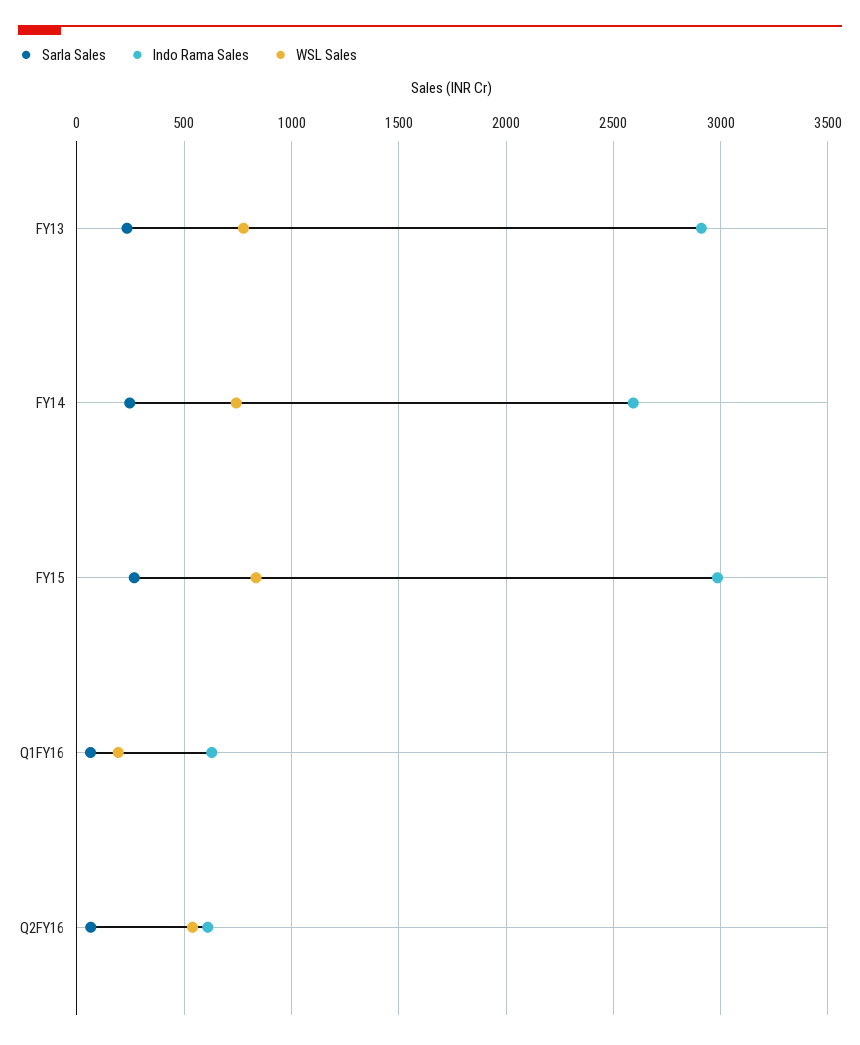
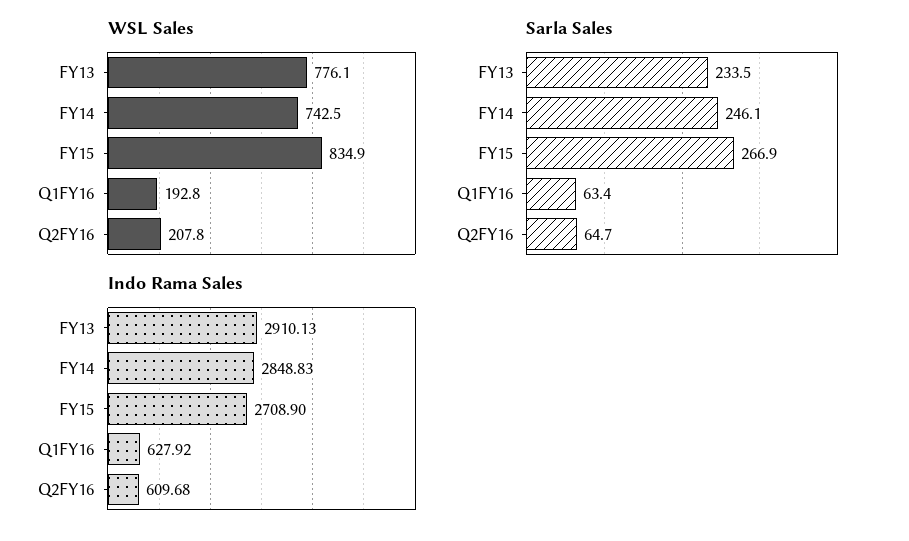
  {
    "Sarla Sales": {
      "FY13": 233.5,
      "FY14": 246.1,
      "FY15": 266.9,
      "Q1FY16": 63.4,
      "Q2FY16": 64.7
    },
    "Indo Rama Sales": {
      "FY13": 2910.13,
-     "FY14": 2600,
+     "FY14": 2848.83,
-     "FY15": 3000,
+     "FY15": 2708.9,
      "Q1FY16": 627.92,
      "Q2FY16": 609.68
    },
    "WSL Sales": {
      "FY13": 776.1,
      "FY14": 742.5,
      "FY15": 834.9,
      "Q1FY16": 192.8,
-     "Q2FY16": 550
+     "Q2FY16": 207.8
    }
  }

